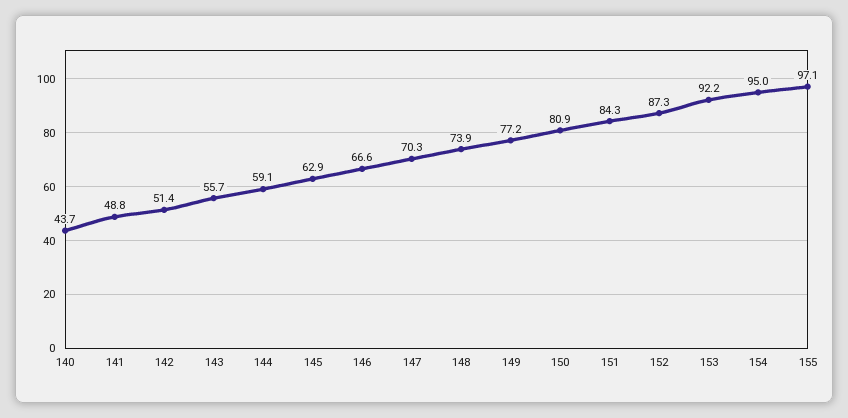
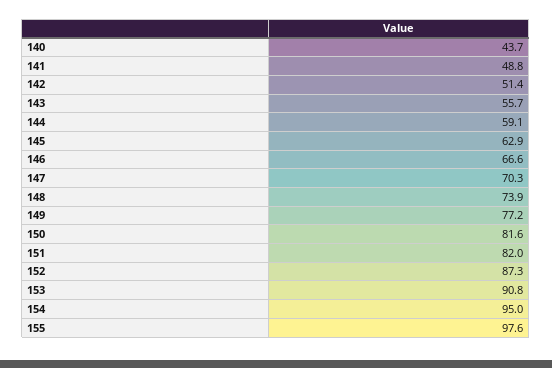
  {
    "140": 43.7,
    "141": 48.8,
    "142": 51.4,
    "143": 55.7,
    "144": 59.1,
    "145": 62.9,
    "146": 66.6,
    "147": 70.3,
    "148": 73.9,
    "149": 77.2,
-   "150": 80.9,
+   "150": 81.6,
-   "151": 84.3,
+   "151": 82,
    "152": 87.3,
-   "153": 92.2,
+   "153": 90.8,
    "154": 95,
-   "155": 97.1
+   "155": 97.6
  }

